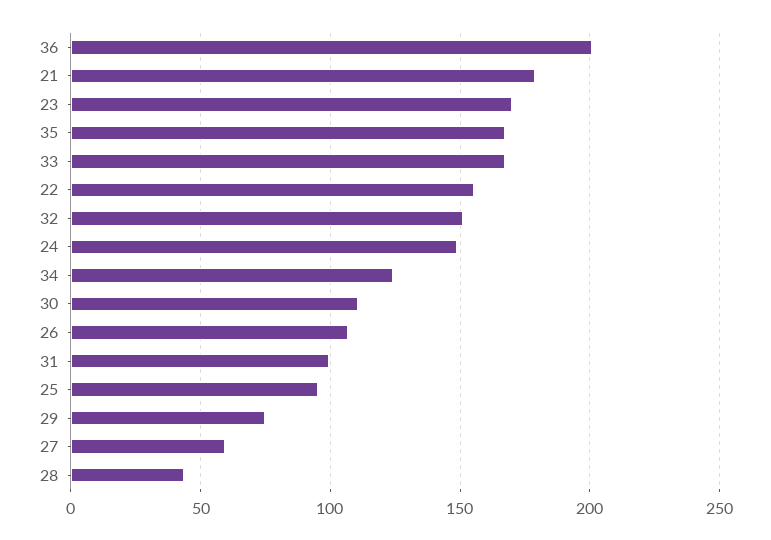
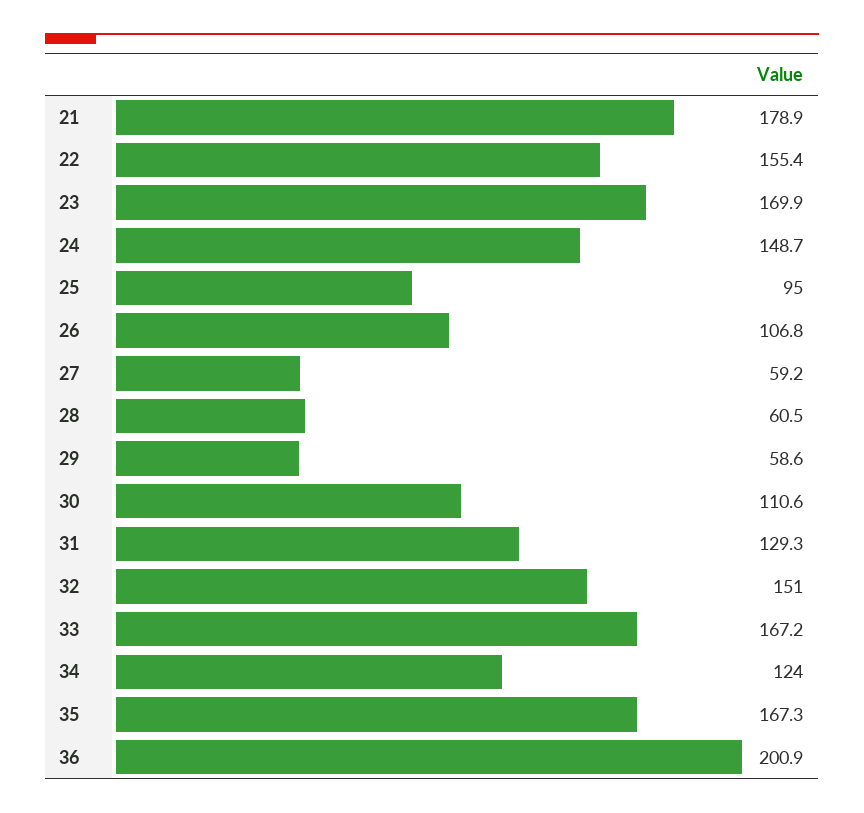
  {
    "36": 200.9,
    "21": 178.9,
    "23": 169.9,
    "35": 167.3,
    "33": 167.2,
    "22": 155.4,
    "32": 151,
    "24": 148.7,
    "34": 124,
    "30": 110.6,
    "26": 106.8,
-   "31": 100,
+   "31": 129.3,
    "25": 95,
-   "29": 75,
+   "29": 58.6,
    "27": 59.2,
-   "28": 45
+   "28": 60.5
  }

